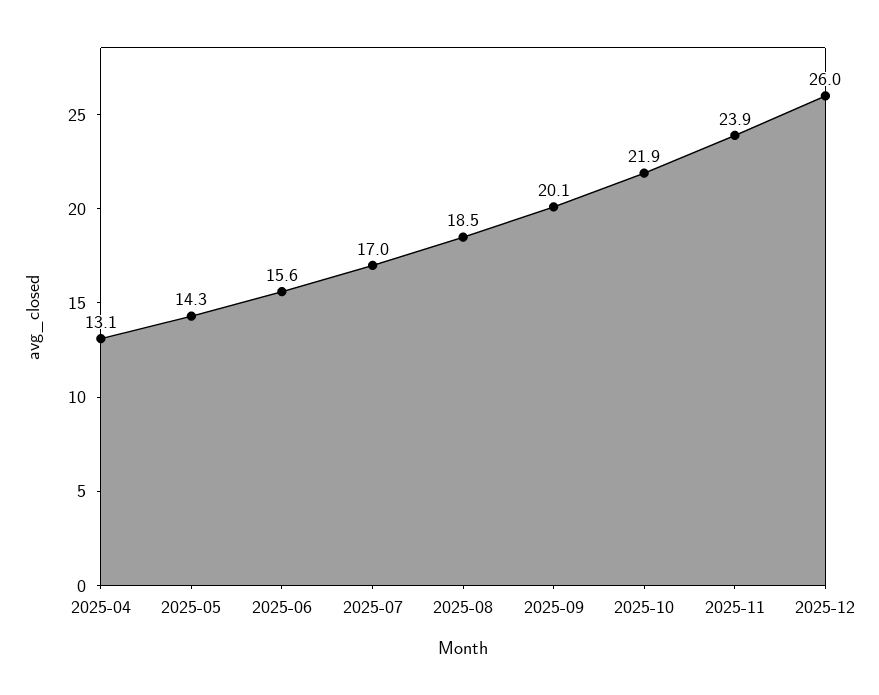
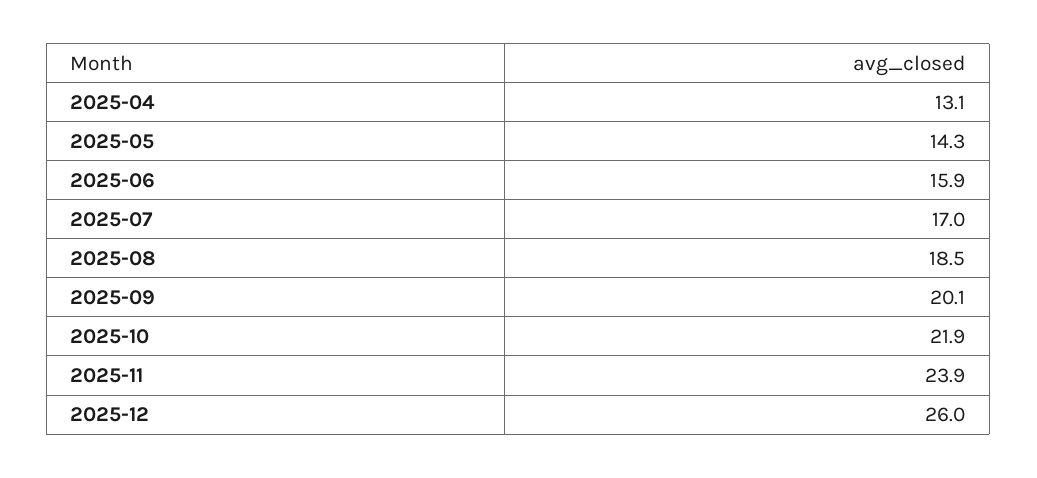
  {
    "2025-04": 13.1,
    "2025-05": 14.3,
-   "2025-06": 15.6,
+   "2025-06": 15.9,
    "2025-07": 17,
    "2025-08": 18.5,
    "2025-09": 20.1,
    "2025-10": 21.9,
    "2025-11": 23.9,
    "2025-12": 26
  }

